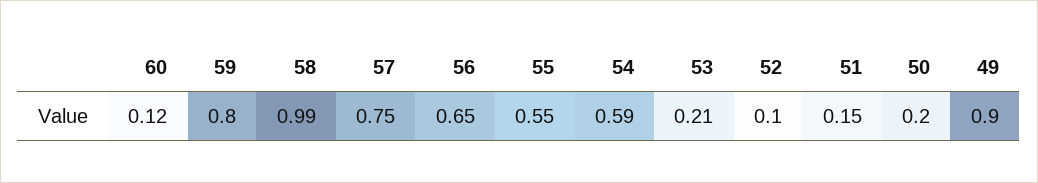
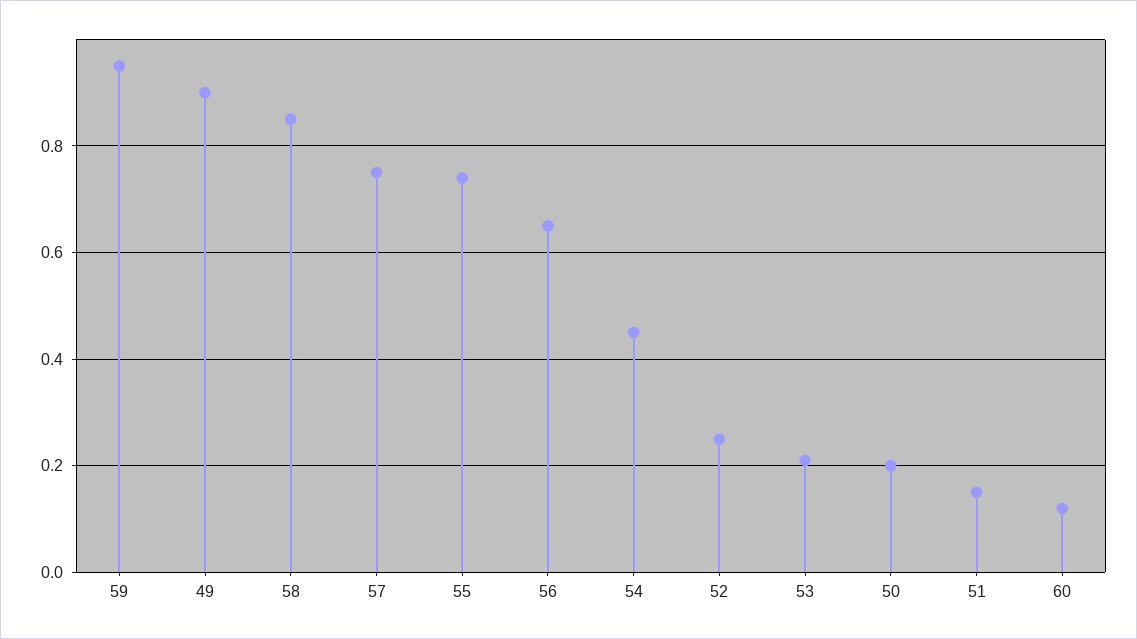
  {
    "60": 0.12,
-   "59": 0.8,
+   "59": 0.95,
-   "58": 0.99,
+   "58": 0.85,
    "57": 0.75,
    "56": 0.65,
-   "55": 0.55,
+   "55": 0.75,
-   "54": 0.59,
+   "54": 0.45,
    "53": 0.21,
-   "52": 0.1,
+   "52": 0.25,
    "51": 0.15,
    "50": 0.2,
    "49": 0.9
  }

